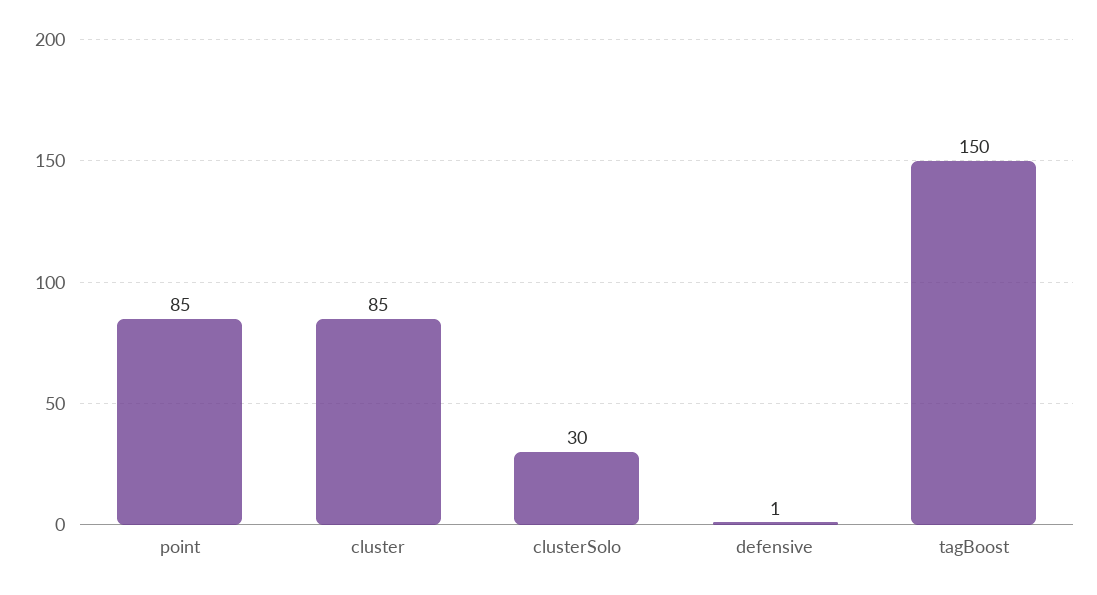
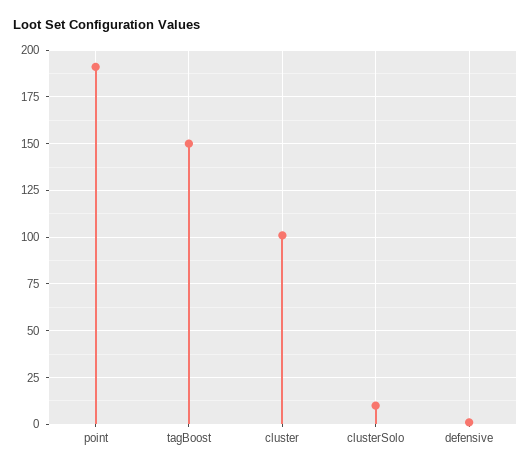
  {
-   "point": 85,
+   "point": 190,
-   "cluster": 85,
+   "cluster": 100,
-   "clusterSolo": 30,
+   "clusterSolo": 10,
    "defensive": 1,
    "tagBoost": 150
  }

